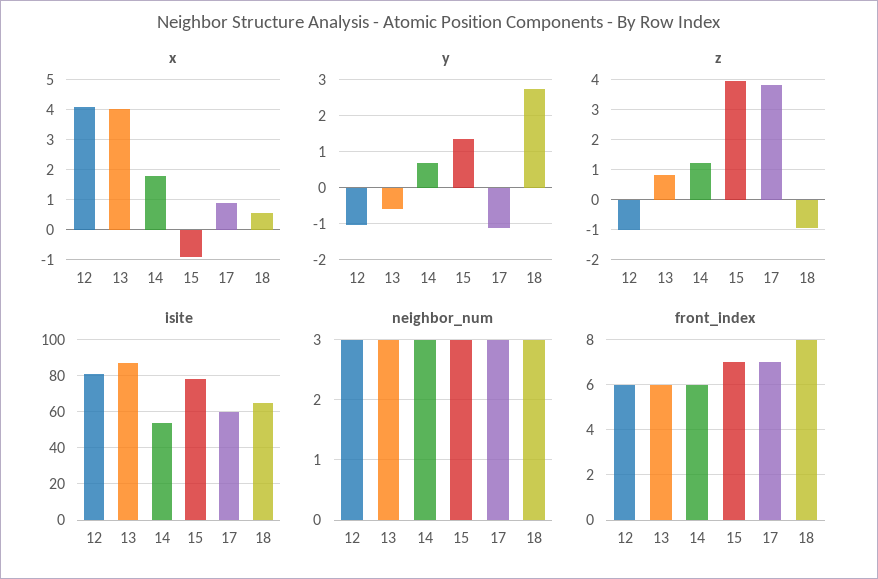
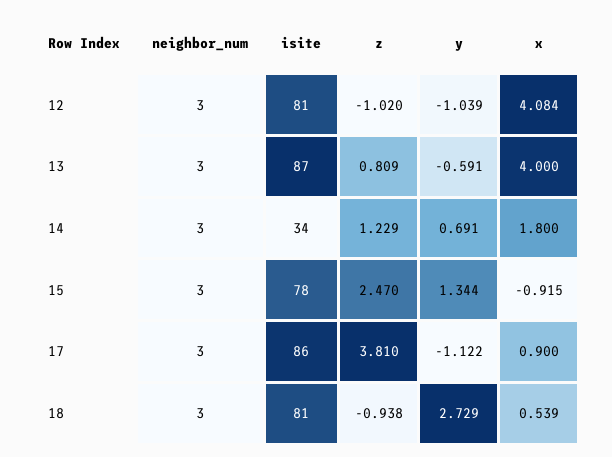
  {
    "x": {
      "12": 4.084,
      "13": 4,
      "14": 1.8,
      "15": -0.915,
      "17": 0.9,
      "18": 0.539
    },
    "y": {
      "12": -1.039,
      "13": -0.591,
      "14": 0.691,
      "15": 1.344,
      "17": -1.122,
      "18": 2.729
    },
    "z": {
      "12": -1.02,
      "13": 0.809,
      "14": 1.229,
-     "15": 4,
+     "15": 2.47,
      "17": 3.81,
      "18": -0.938
    },
    "isite": {
      "12": 81,
      "13": 87,
-     "14": 55,
+     "14": 34,
      "15": 78,
-     "17": 60,
+     "17": 86,
-     "18": 65
+     "18": 81
    },
    "neighbor_num": {
      "12": 3,
      "13": 3,
      "14": 3,
      "15": 3,
      "17": 3,
      "18": 3
-   },
+   }
-   "front_index": {
-     "12": 6,
-     "13": 6,
-     "14": 6,
-     "15": 7,
-     "17": 7,
-     "18": 8
-   }
  }

